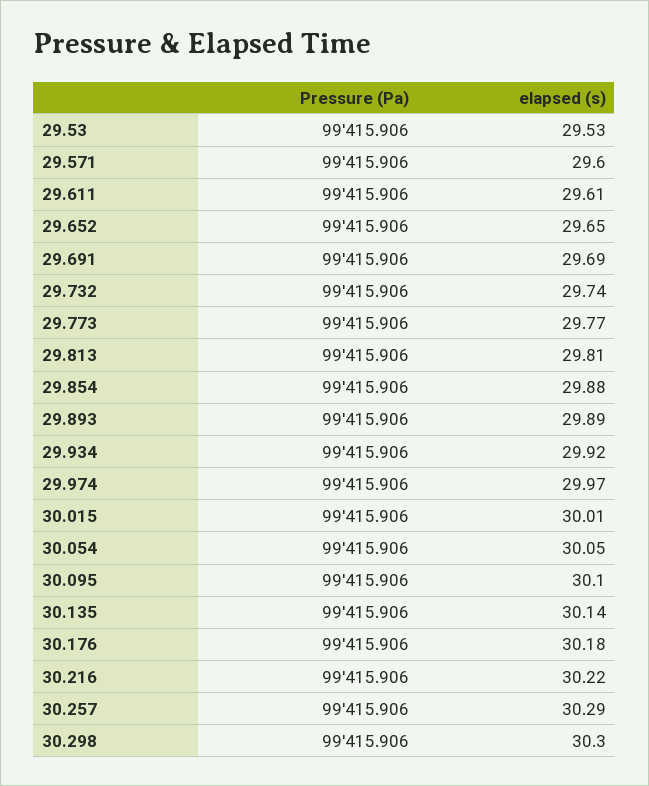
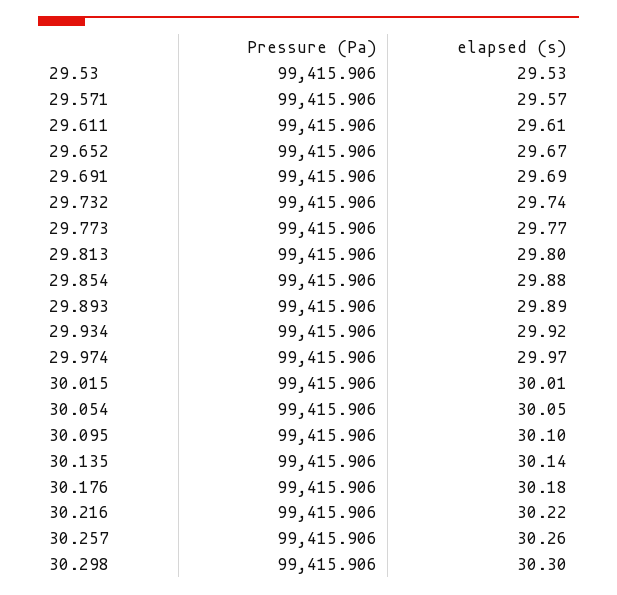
  {
    "Pressure (Pa)": {
      "29.53": 99415.906,
      "29.571": 99415.906,
      "29.611": 99415.906,
      "29.652": 99415.906,
      "29.691": 99415.906,
      "29.732": 99415.906,
      "29.773": 99415.906,
      "29.813": 99415.906,
      "29.854": 99415.906,
      "29.893": 99415.906,
      "29.934": 99415.906,
      "29.974": 99415.906,
      "30.015": 99415.906,
      "30.054": 99415.906,
      "30.095": 99415.906,
      "30.135": 99415.906,
      "30.176": 99415.906,
      "30.216": 99415.906,
      "30.257": 99415.906,
      "30.298": 99415.906
    },
    "elapsed (s)": {
      "29.53": 29.53,
-     "29.571": 29.6,
+     "29.571": 29.57,
      "29.611": 29.61,
-     "29.652": 29.65,
+     "29.652": 29.67,
      "29.691": 29.69,
      "29.732": 29.74,
      "29.773": 29.77,
-     "29.813": 29.81,
+     "29.813": 29.8,
      "29.854": 29.88,
      "29.893": 29.89,
      "29.934": 29.92,
      "29.974": 29.97,
      "30.015": 30.01,
      "30.054": 30.05,
      "30.095": 30.1,
      "30.135": 30.14,
      "30.176": 30.18,
      "30.216": 30.22,
-     "30.257": 30.29,
+     "30.257": 30.26,
      "30.298": 30.3
    }
  }

